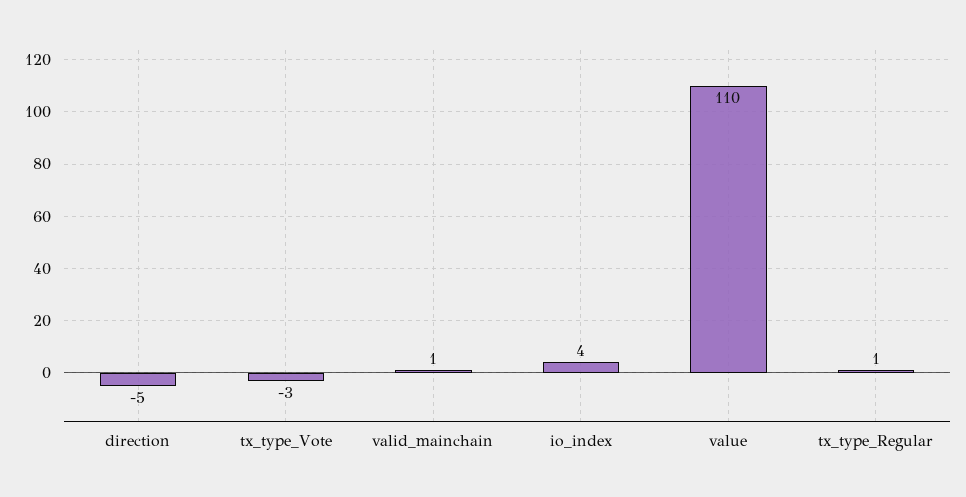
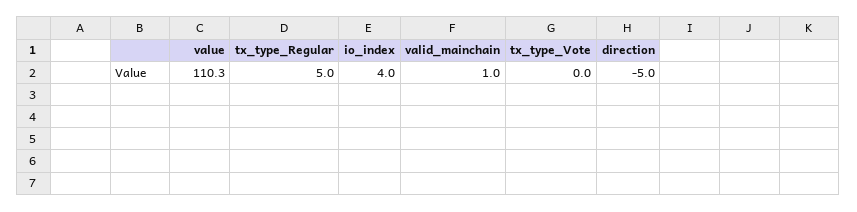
  {
    "direction": -5,
-   "tx_type_Vote": -3,
+   "tx_type_Vote": 0,
    "valid_mainchain": 1,
    "io_index": 4,
    "value": 110.3,
-   "tx_type_Regular": 1
+   "tx_type_Regular": 5
  }

